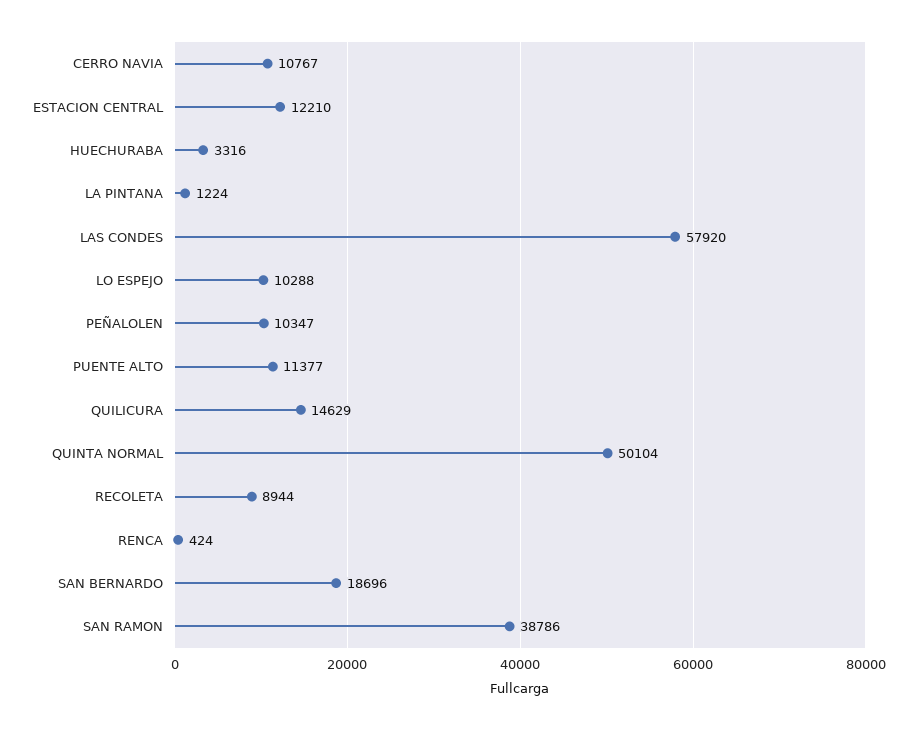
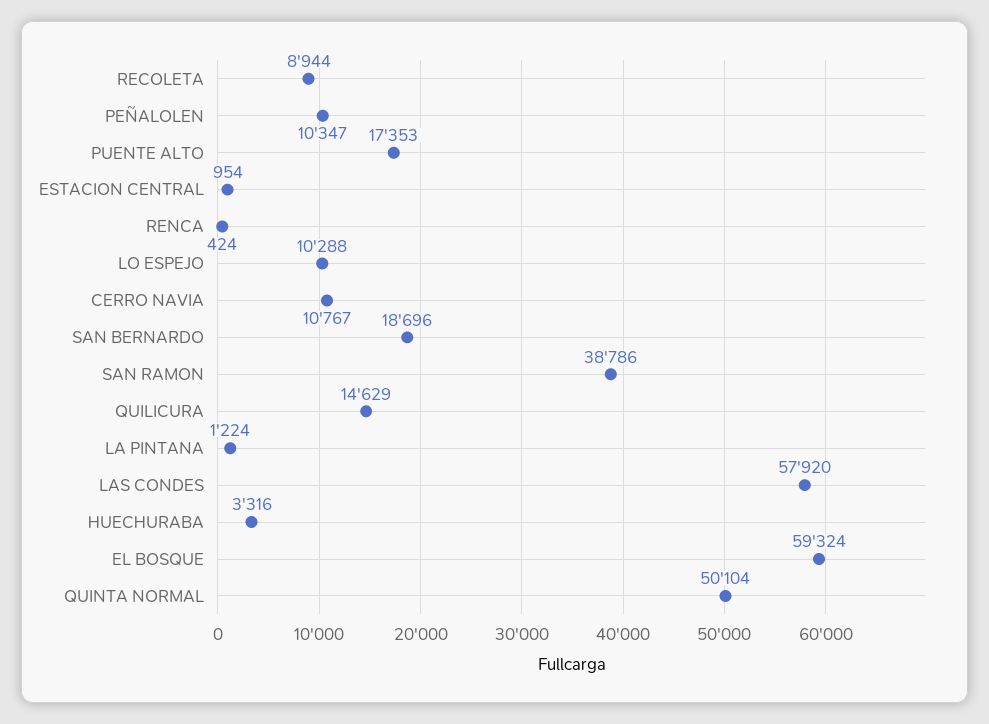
  {
    "CERRO NAVIA": 10767,
-   "ESTACION CENTRAL": 12210,
+   "ESTACION CENTRAL": 954,
    "HUECHURABA": 3316,
    "LA PINTANA": 1224,
    "LAS CONDES": 57920,
    "LO ESPEJO": 10288,
    "PEÑALOLEN": 10347,
-   "PUENTE ALTO": 11377,
+   "PUENTE ALTO": 17353,
    "QUILICURA": 14629,
    "QUINTA NORMAL": 50104,
    "RECOLETA": 8944,
    "RENCA": 424,
    "SAN BERNARDO": 18696,
-   "SAN RAMON": 38786
+   "SAN RAMON": 38786,
+   "EL BOSQUE": 59324
  }

